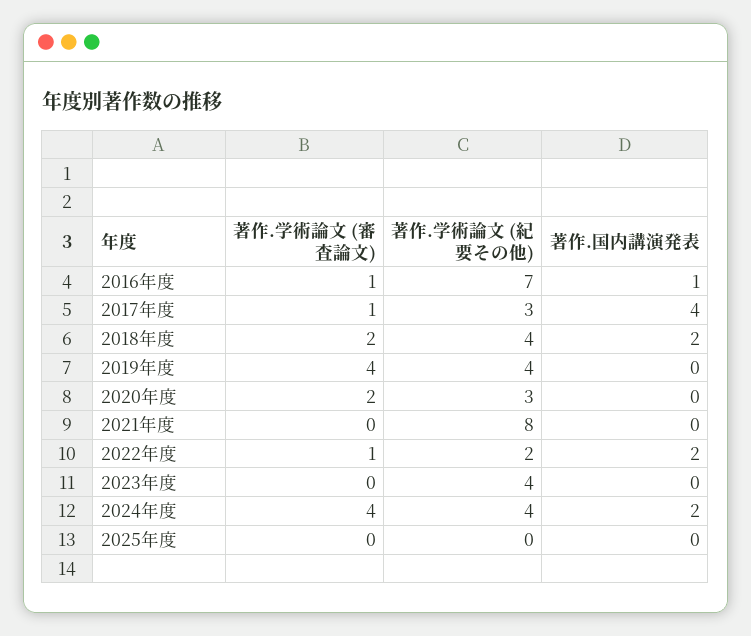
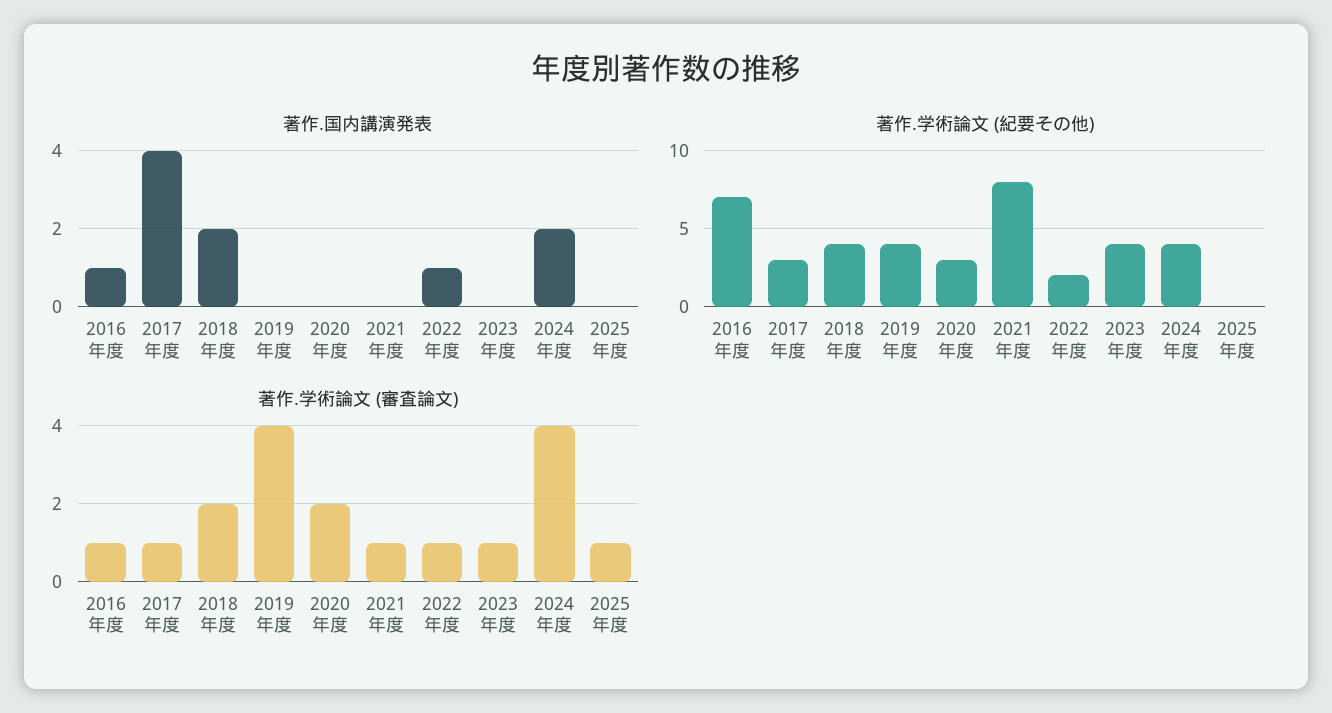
  {
    "著作.学術論文 (審査論文)": {
      "2016年度": 1,
      "2017年度": 1,
      "2018年度": 2,
      "2019年度": 4,
      "2020年度": 2,
-     "2021年度": 0,
+     "2021年度": 1,
      "2022年度": 1,
-     "2023年度": 0,
+     "2023年度": 1,
      "2024年度": 4,
-     "2025年度": 0
+     "2025年度": 1
    },
    "著作.学術論文 (紀要その他)": {
      "2016年度": 7,
      "2017年度": 3,
      "2018年度": 4,
      "2019年度": 4,
      "2020年度": 3,
      "2021年度": 8,
      "2022年度": 2,
      "2023年度": 4,
      "2024年度": 4,
      "2025年度": 0
    },
    "著作.国内講演発表": {
      "2016年度": 1,
      "2017年度": 4,
      "2018年度": 2,
      "2019年度": 0,
      "2020年度": 0,
      "2021年度": 0,
-     "2022年度": 2,
+     "2022年度": 1,
      "2023年度": 0,
      "2024年度": 2,
      "2025年度": 0
    }
  }

